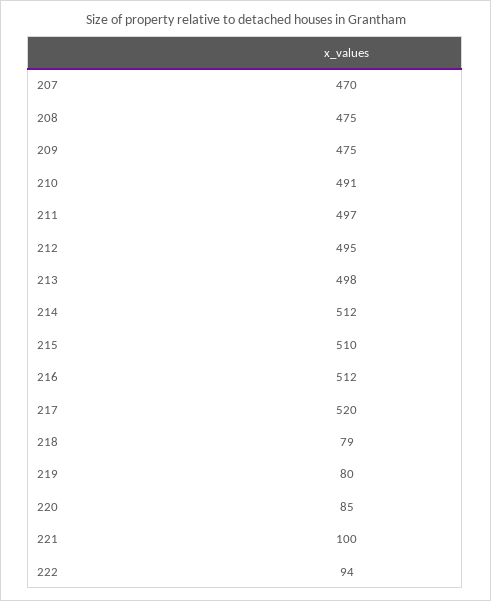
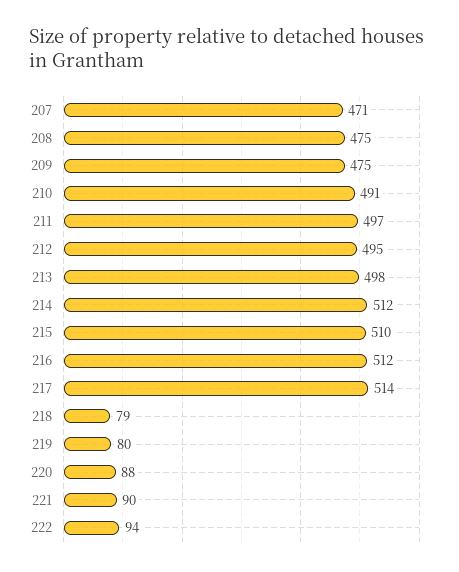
  {
-   "207": 470,
+   "207": 471,
    "208": 475,
    "209": 475,
    "210": 491,
    "211": 497,
    "212": 495,
    "213": 498,
    "214": 512,
    "215": 510,
    "216": 512,
-   "217": 520,
+   "217": 514,
    "218": 79,
    "219": 80,
-   "220": 85,
+   "220": 88,
-   "221": 100,
+   "221": 90,
    "222": 94
  }

